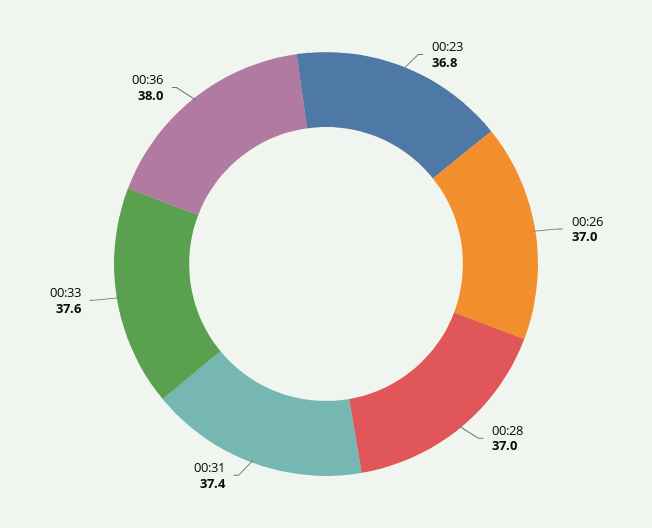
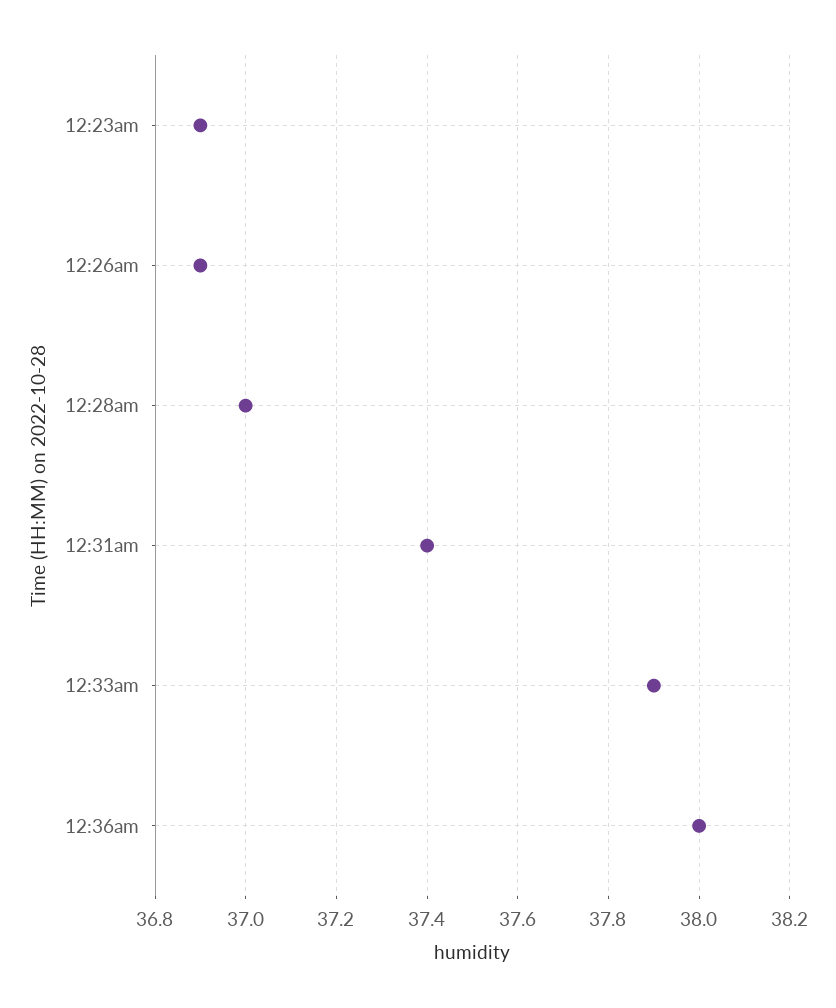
  {
-   "00:23": 36.8,
+   "00:23": 36.9,
-   "00:26": 37,
+   "00:26": 36.9,
    "00:28": 37,
    "00:31": 37.4,
-   "00:33": 37.6,
+   "00:33": 37.9,
    "00:36": 38
  }

